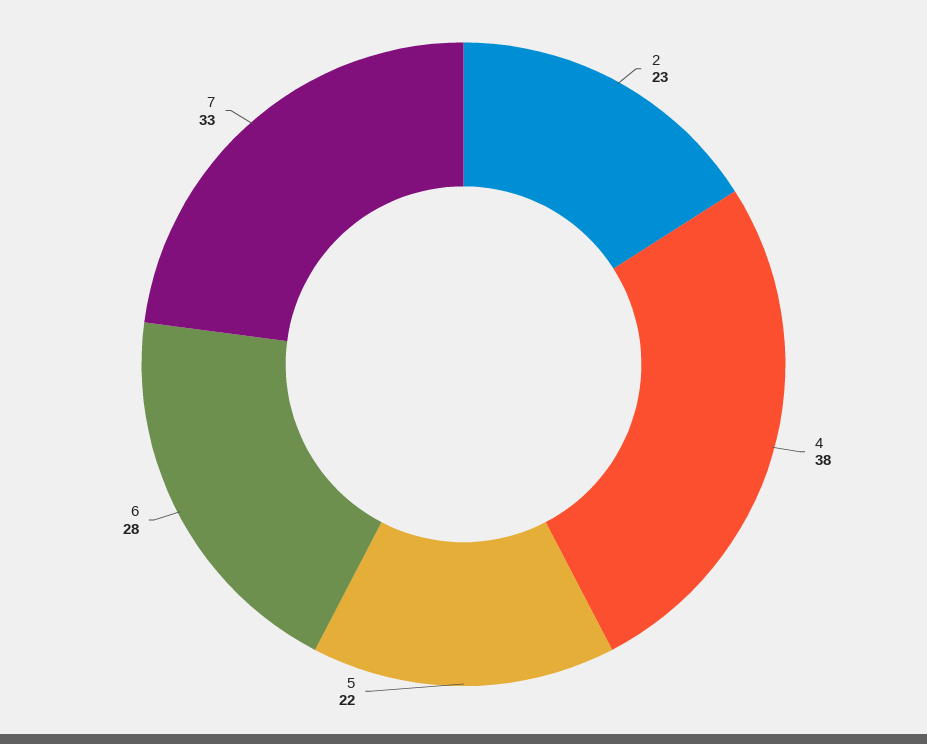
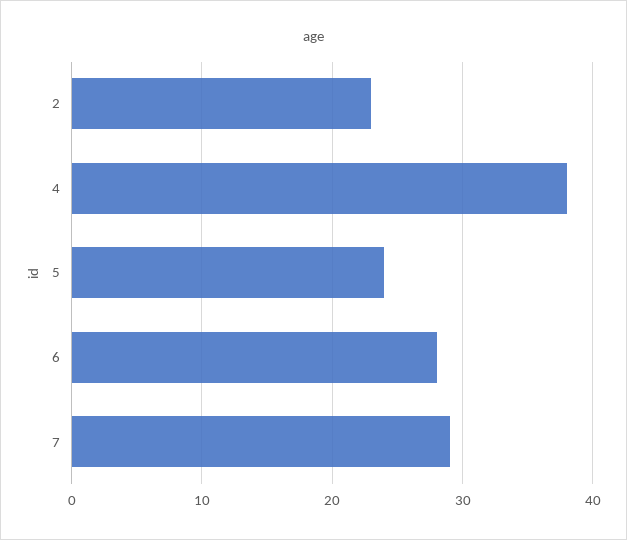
  {
    "2": 23,
    "4": 38,
-   "5": 22,
+   "5": 24,
    "6": 28,
-   "7": 33
+   "7": 29
  }

